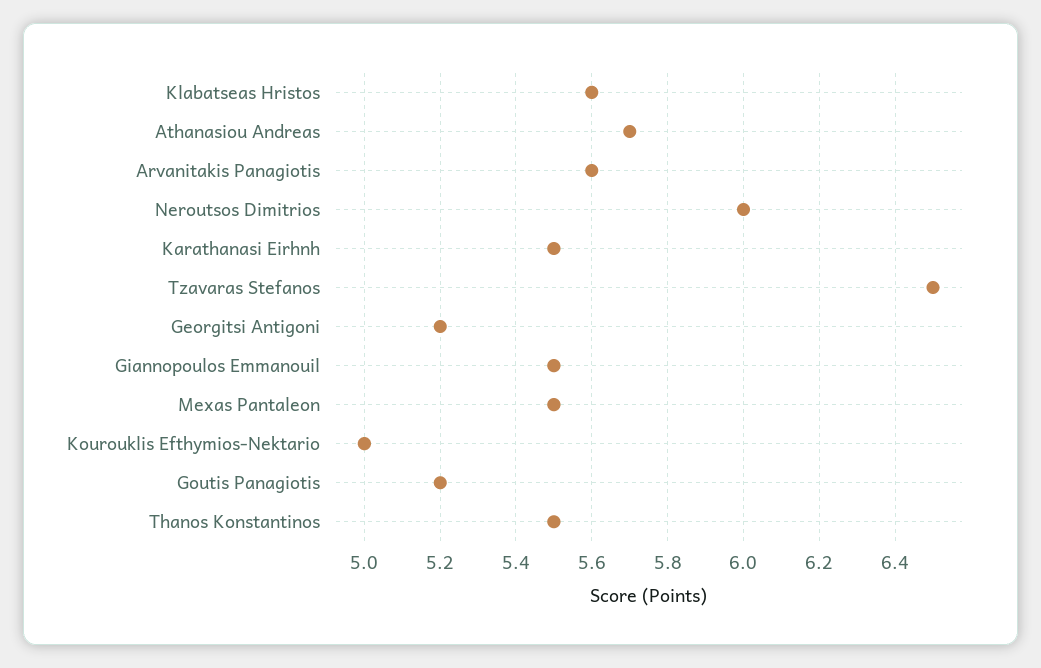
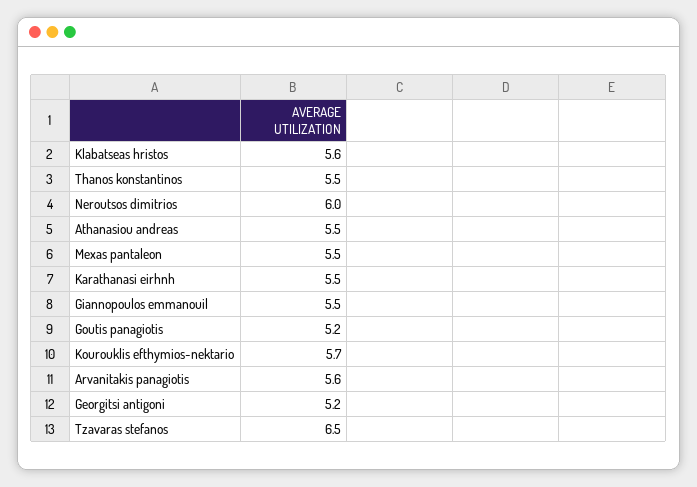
  {
    "Klabatseas Hristos": 5.6,
-   "Athanasiou Andreas": 5.7,
+   "Athanasiou Andreas": 5.5,
    "Arvanitakis Panagiotis": 5.6,
    "Neroutsos Dimitrios": 6,
    "Karathanasi Eirhnh": 5.5,
    "Tzavaras Stefanos": 6.5,
    "Georgitsi Antigoni": 5.2,
    "Giannopoulos Emmanouil": 5.5,
    "Mexas Pantaleon": 5.5,
-   "Kourouklis Efthymios-Nektario": 5,
+   "Kourouklis Efthymios-Nektario": 5.7,
    "Goutis Panagiotis": 5.2,
    "Thanos Konstantinos": 5.5
  }

